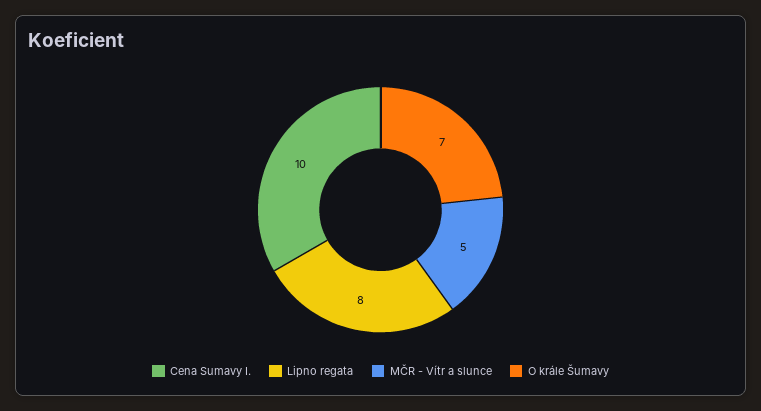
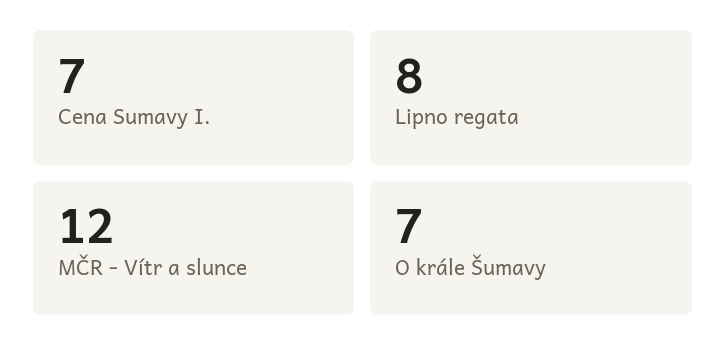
  {
-   "Cena Sumavy I.": 10,
+   "Cena Sumavy I.": 7,
    "Lipno regata": 8,
-   "MČR - Vítr a slunce": 5,
+   "MČR - Vítr a slunce": 12,
    "O krále Šumavy": 7
  }

